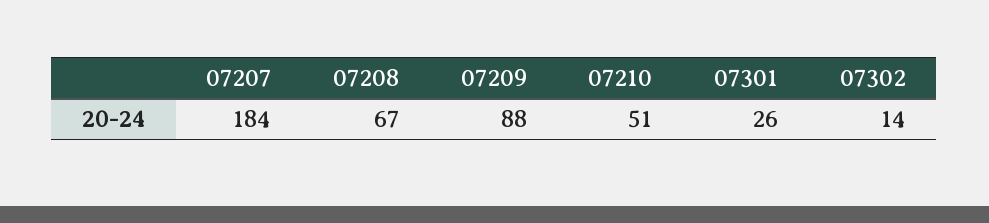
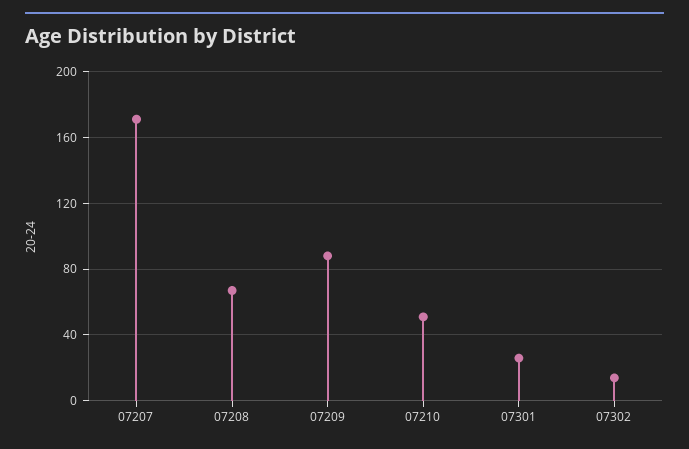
  {
-   "07207": 184,
+   "07207": 170,
    "07208": 67,
    "07209": 88,
    "07210": 51,
    "07301": 26,
    "07302": 14
  }

